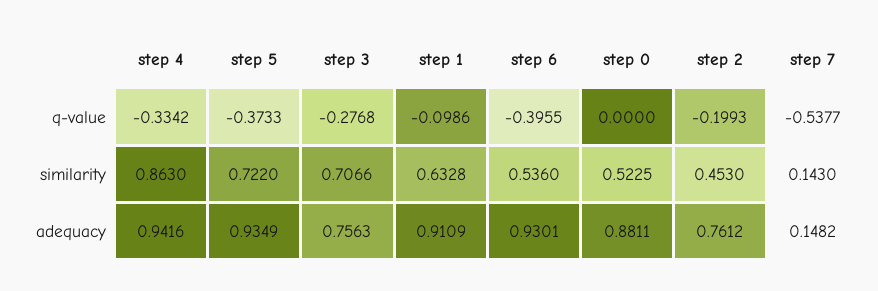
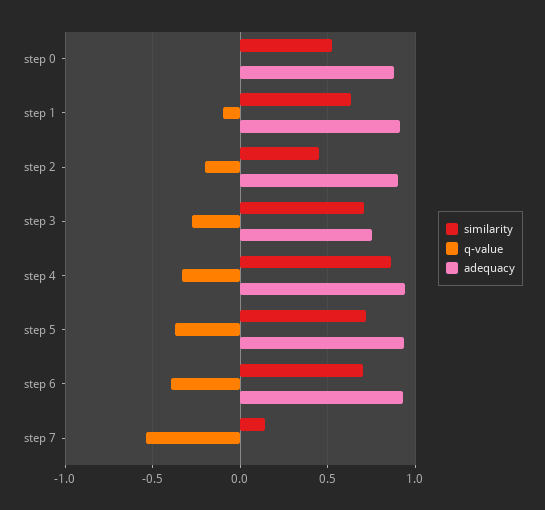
  {
    "q-value": {
      "step 4": -0.3342,
      "step 5": -0.3733,
      "step 3": -0.2768,
      "step 1": -0.0986,
      "step 6": -0.3955,
      "step 0": 0,
      "step 2": -0.1993,
      "step 7": -0.5377
    },
    "similarity": {
      "step 4": 0.863,
      "step 5": 0.722,
      "step 3": 0.7066,
      "step 1": 0.6328,
-     "step 6": 0.536,
+     "step 6": 0.7,
      "step 0": 0.5225,
      "step 2": 0.453,
      "step 7": 0.143
    },
    "adequacy": {
      "step 4": 0.9416,
      "step 5": 0.9349,
      "step 3": 0.7563,
      "step 1": 0.9109,
      "step 6": 0.9301,
      "step 0": 0.8811,
-     "step 2": 0.7612,
+     "step 2": 0.9,
-     "step 7": 0.1482
+     "step 7": 0
    }
  }

